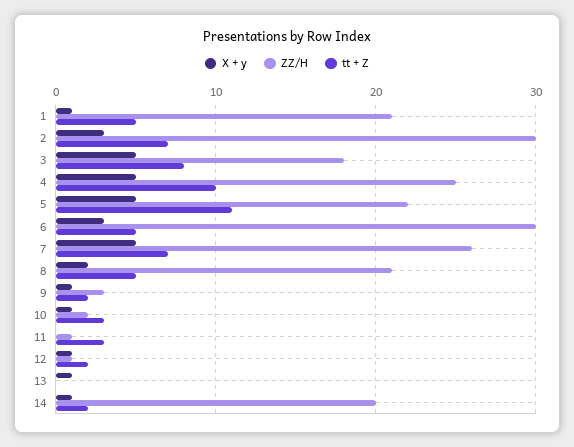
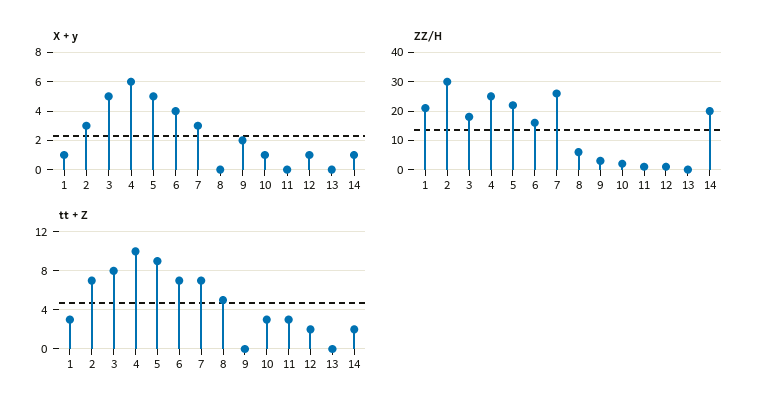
  {
    "X + y": {
      "1": 1,
      "2": 3,
      "3": 5,
-     "4": 5,
+     "4": 6,
      "5": 5,
-     "6": 3,
+     "6": 4,
-     "7": 5,
+     "7": 3,
-     "8": 2,
+     "8": 0,
-     "9": 1,
+     "9": 2,
      "10": 1,
      "11": 0,
      "12": 1,
-     "13": 1,
+     "13": 0,
      "14": 1
    },
    "ZZ/H": {
      "1": 21,
      "2": 30,
      "3": 18,
      "4": 25,
      "5": 22,
-     "6": 30,
+     "6": 15,
      "7": 26,
-     "8": 21,
+     "8": 5,
      "9": 3,
      "10": 2,
      "11": 1,
      "12": 1,
      "13": 0,
      "14": 20
    },
    "tt + Z": {
-     "1": 5,
+     "1": 3,
      "2": 7,
      "3": 8,
      "4": 10,
-     "5": 11,
+     "5": 9,
-     "6": 5,
+     "6": 7,
      "7": 7,
      "8": 5,
-     "9": 2,
+     "9": 0,
      "10": 3,
      "11": 3,
      "12": 2,
      "13": 0,
      "14": 2
    }
  }

